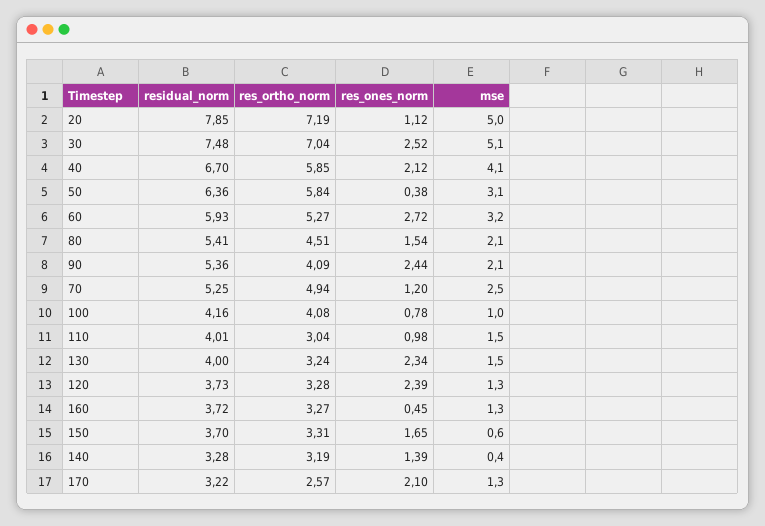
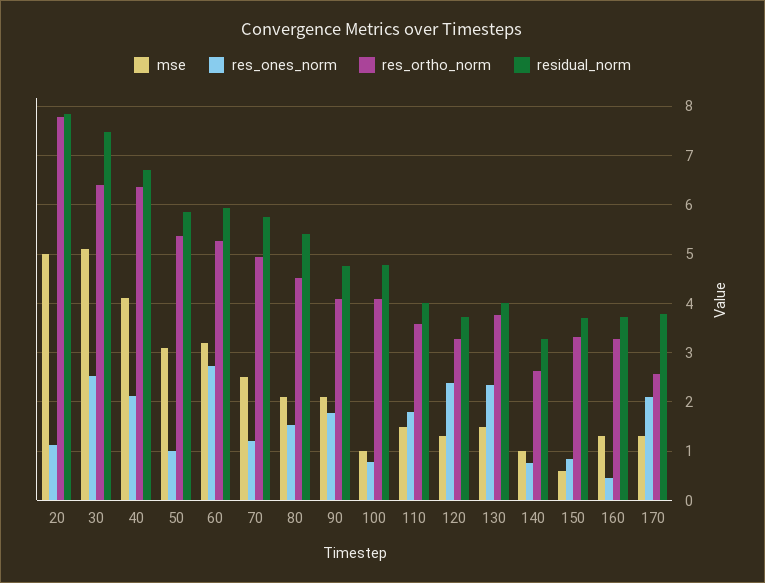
  {
    "residual_norm": {
      "20": 7.85,
      "30": 7.48,
      "40": 6.7,
-     "50": 6.36,
+     "50": 5.8,
      "60": 5.93,
      "80": 5.41,
-     "90": 5.36,
+     "90": 4.8,
-     "70": 5.25,
+     "70": 5.8,
-     "100": 4.16,
+     "100": 4.8,
      "110": 4.01,
      "130": 4,
      "120": 3.73,
      "160": 3.72,
      "150": 3.7,
      "140": 3.28,
-     "170": 3.22
+     "170": 3.8
    },
    "res_ortho_norm": {
-     "20": 7.19,
+     "20": 7.8,
-     "30": 7.04,
+     "30": 6.4,
-     "40": 5.85,
+     "40": 6.4,
-     "50": 5.84,
+     "50": 5.4,
      "60": 5.27,
      "80": 4.51,
      "90": 4.09,
      "70": 4.94,
      "100": 4.08,
-     "110": 3.04,
+     "110": 3.6,
-     "130": 3.24,
+     "130": 3.8,
      "120": 3.28,
      "160": 3.27,
      "150": 3.31,
-     "140": 3.19,
+     "140": 2.6,
      "170": 2.57
    },
    "res_ones_norm": {
      "20": 1.12,
      "30": 2.52,
      "40": 2.12,
-     "50": 0.38,
+     "50": 1,
      "60": 2.72,
      "80": 1.54,
-     "90": 2.44,
+     "90": 1.8,
      "70": 1.2,
      "100": 0.78,
-     "110": 0.98,
+     "110": 1.8,
      "130": 2.34,
      "120": 2.39,
      "160": 0.45,
-     "150": 1.65,
+     "150": 0.8,
-     "140": 1.39,
+     "140": 0.8,
      "170": 2.1
    },
    "mse": {
      "20": 5,
      "30": 5.1,
      "40": 4.1,
      "50": 3.1,
      "60": 3.2,
      "80": 2.1,
      "90": 2.1,
      "70": 2.5,
      "100": 1,
      "110": 1.5,
      "130": 1.5,
      "120": 1.3,
      "160": 1.3,
      "150": 0.6,
-     "140": 0.4,
+     "140": 1,
      "170": 1.3
    }
  }

